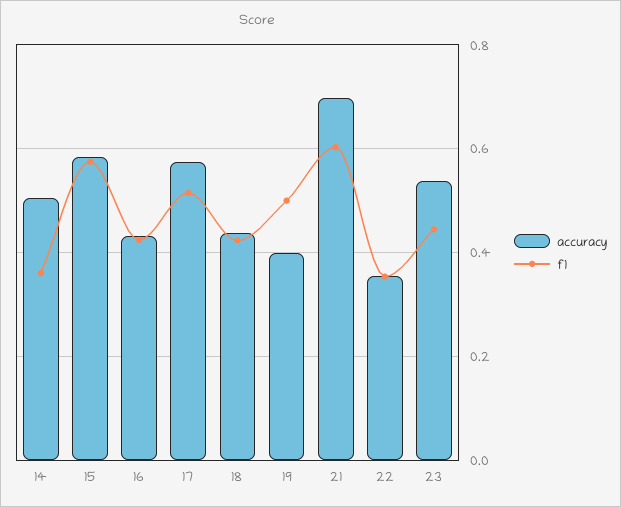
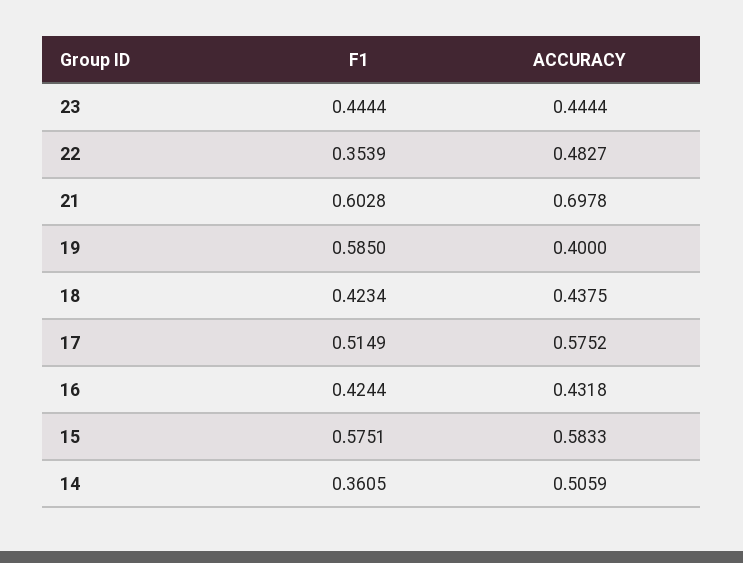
  {
    "accuracy": {
      "14": 0.5059,
      "15": 0.5833,
      "16": 0.4318,
      "17": 0.5752,
      "18": 0.4375,
      "19": 0.4,
      "21": 0.6978,
-     "22": 0.36,
+     "22": 0.4827,
-     "23": 0.54
+     "23": 0.4444
    },
    "f1": {
      "14": 0.3605,
      "15": 0.5751,
      "16": 0.4244,
      "17": 0.5149,
      "18": 0.4234,
-     "19": 0.5,
+     "19": 0.585,
      "21": 0.6028,
      "22": 0.3539,
      "23": 0.4444
    }
  }

